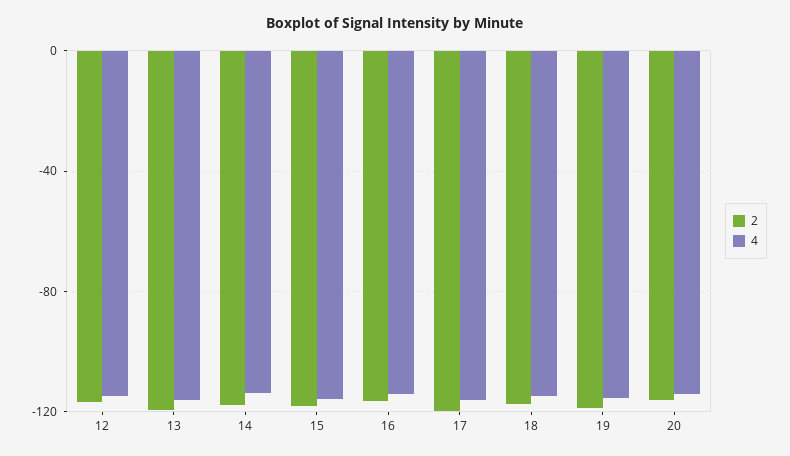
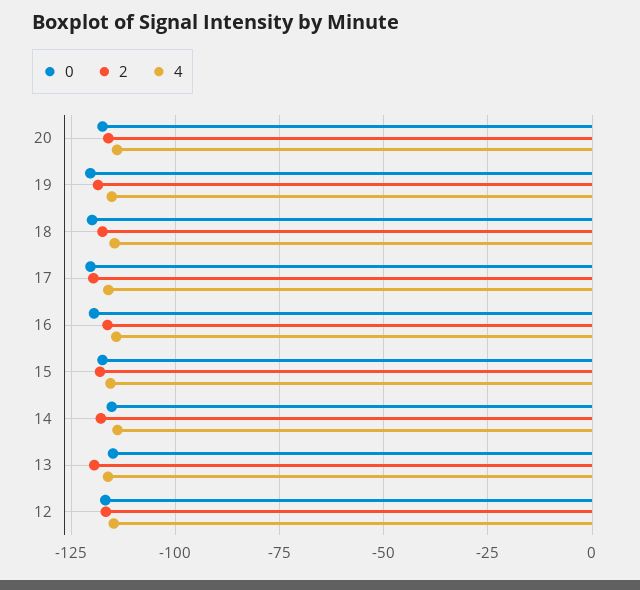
  {
    "2": {
      "12": -117.5,
      "13": -120,
      "14": -117.5,
      "15": -117.5,
      "16": -117.5,
      "17": -120,
      "18": -117.5,
      "19": -117.5,
      "20": -115
    },
    "4": {
      "12": -115,
      "13": -115,
      "14": -115,
      "15": -115,
      "16": -115,
      "17": -115,
      "18": -115,
      "19": -115,
      "20": -115
-   }
+   },
+   "0": {
+     "20": -117.5,
+     "19": -120,
+     "18": -120,
+     "17": -120,
+     "16": -120,
+     "15": -117.5,
+     "14": -115,
+     "13": -115,
+     "12": -117.5
+   }
  }

